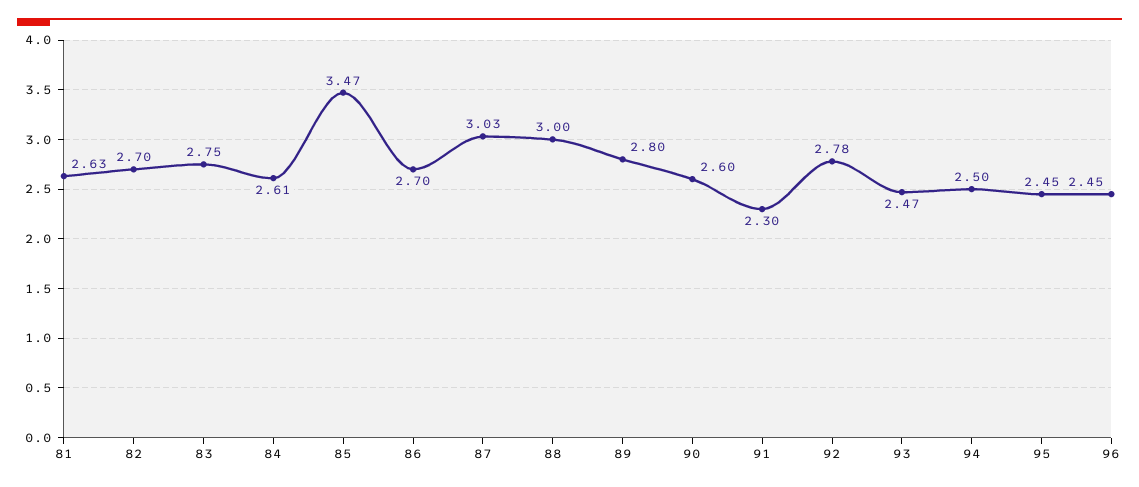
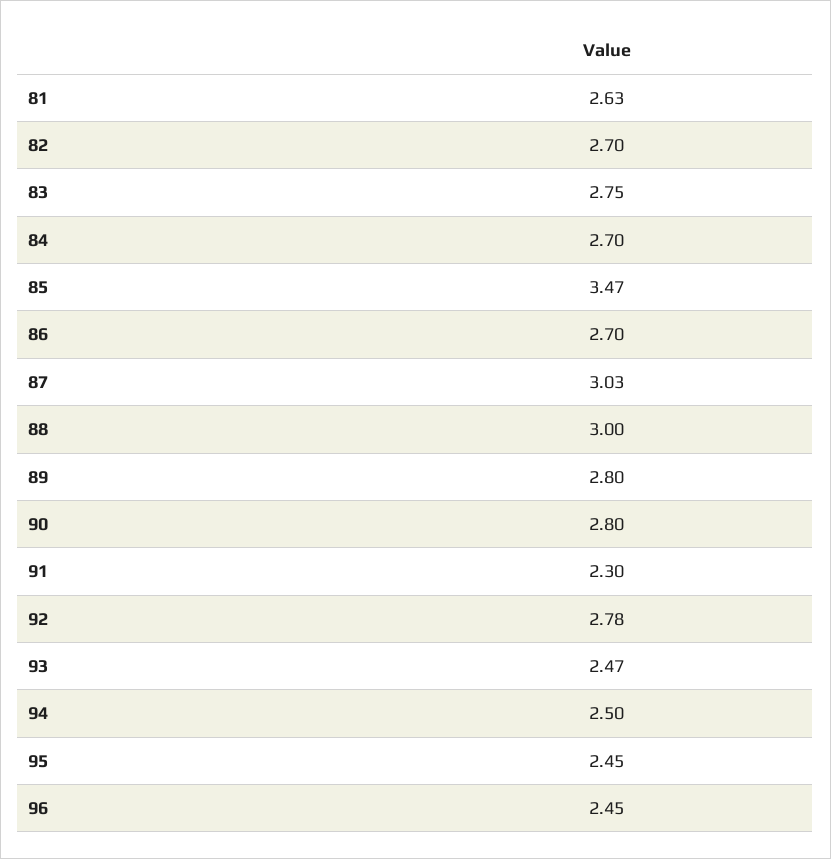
  {
    "81": 2.63,
    "82": 2.7,
    "83": 2.75,
-   "84": 2.61,
+   "84": 2.7,
    "85": 3.47,
    "86": 2.7,
    "87": 3.03,
    "88": 3,
    "89": 2.8,
-   "90": 2.6,
+   "90": 2.8,
    "91": 2.3,
    "92": 2.78,
    "93": 2.47,
    "94": 2.5,
    "95": 2.45,
    "96": 2.45
  }

